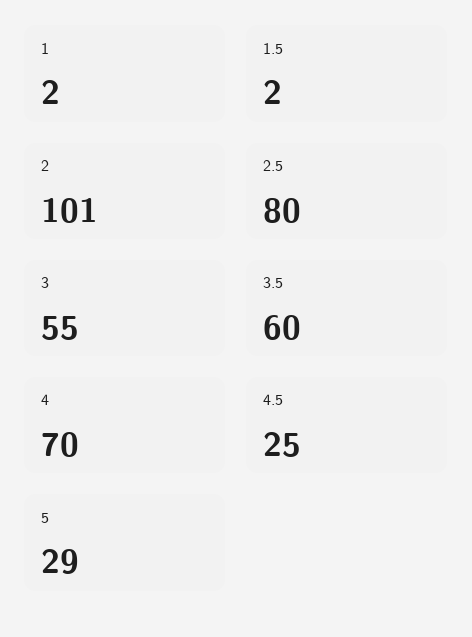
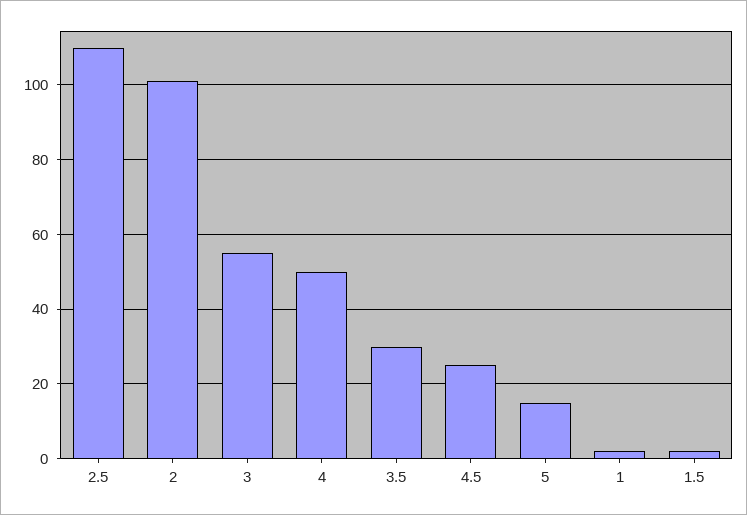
  {
    "1": 2,
    "1.5": 2,
    "2": 101,
-   "2.5": 80,
+   "2.5": 110,
    "3": 55,
-   "3.5": 60,
+   "3.5": 30,
-   "4": 70,
+   "4": 50,
    "4.5": 25,
-   "5": 29
+   "5": 15
  }

